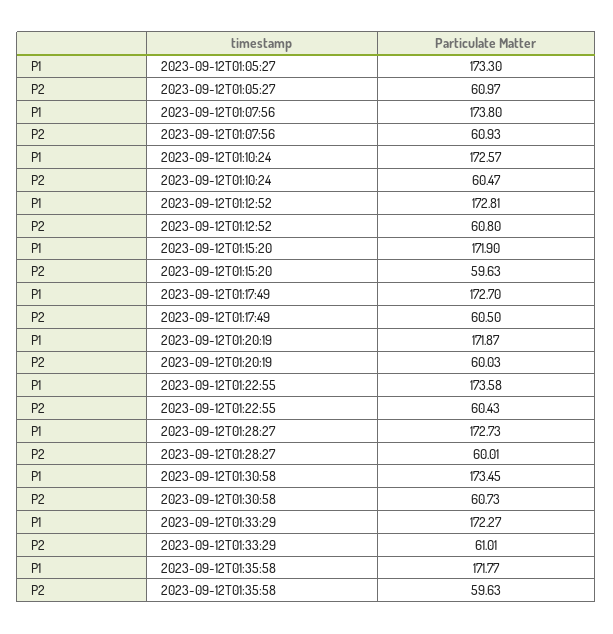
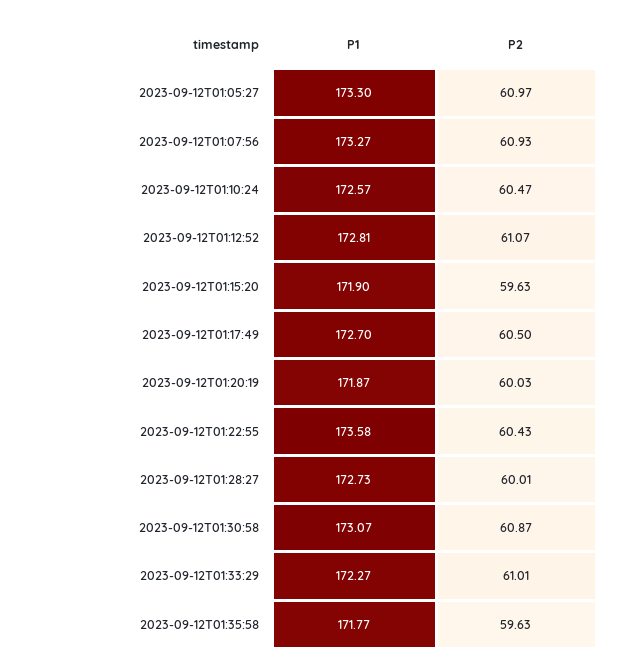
  {
    "P1": {
      "2023-09-12T01:05:27": 173.3,
-     "2023-09-12T01:07:56": 173.8,
+     "2023-09-12T01:07:56": 173.27,
      "2023-09-12T01:10:24": 172.57,
      "2023-09-12T01:12:52": 172.81,
      "2023-09-12T01:15:20": 171.9,
      "2023-09-12T01:17:49": 172.7,
      "2023-09-12T01:20:19": 171.87,
      "2023-09-12T01:22:55": 173.58,
      "2023-09-12T01:28:27": 172.73,
-     "2023-09-12T01:30:58": 173.45,
+     "2023-09-12T01:30:58": 173.07,
      "2023-09-12T01:33:29": 172.27,
      "2023-09-12T01:35:58": 171.77
    },
    "P2": {
      "2023-09-12T01:05:27": 60.97,
      "2023-09-12T01:07:56": 60.93,
      "2023-09-12T01:10:24": 60.47,
-     "2023-09-12T01:12:52": 60.8,
+     "2023-09-12T01:12:52": 61.07,
      "2023-09-12T01:15:20": 59.63,
      "2023-09-12T01:17:49": 60.5,
      "2023-09-12T01:20:19": 60.03,
      "2023-09-12T01:22:55": 60.43,
      "2023-09-12T01:28:27": 60.01,
-     "2023-09-12T01:30:58": 60.73,
+     "2023-09-12T01:30:58": 60.87,
      "2023-09-12T01:33:29": 61.01,
      "2023-09-12T01:35:58": 59.63
    }
  }

